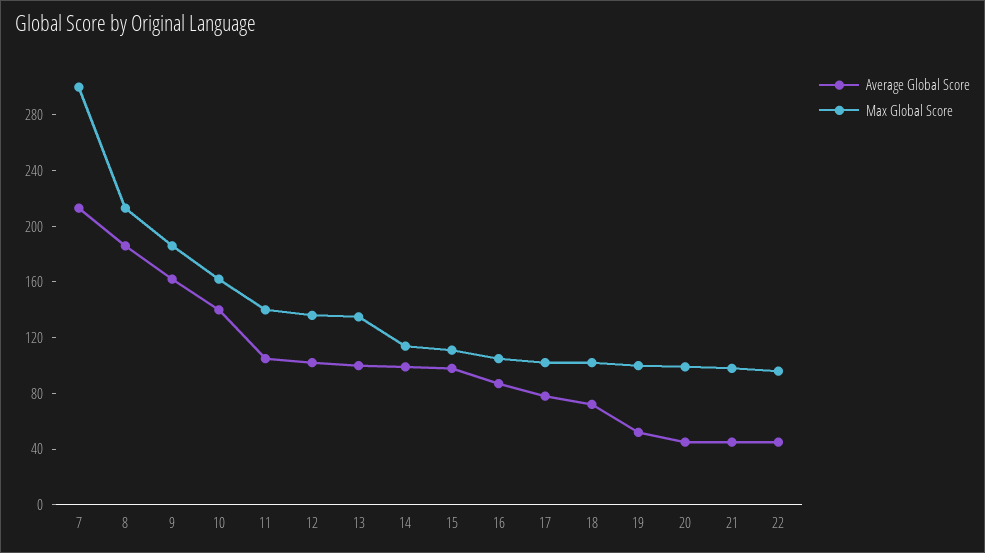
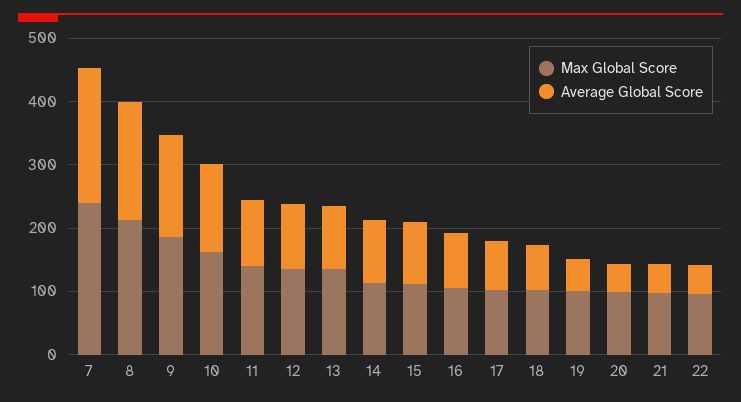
  {
    "Average Global Score": {
      "7": 210,
      "8": 190,
      "9": 160,
      "10": 140,
      "11": 110,
      "12": 100,
      "13": 100,
      "14": 100,
      "15": 100,
      "16": 90,
      "17": 80,
      "18": 70,
      "19": 50,
      "20": 50,
      "21": 50,
      "22": 50
    },
    "Max Global Score": {
-     "7": 300,
+     "7": 240,
      "8": 210,
      "9": 190,
      "10": 160,
      "11": 140,
      "12": 140,
      "13": 140,
      "14": 110,
      "15": 110,
      "16": 110,
      "17": 100,
      "18": 100,
      "19": 100,
      "20": 100,
      "21": 100,
      "22": 100
    }
  }

